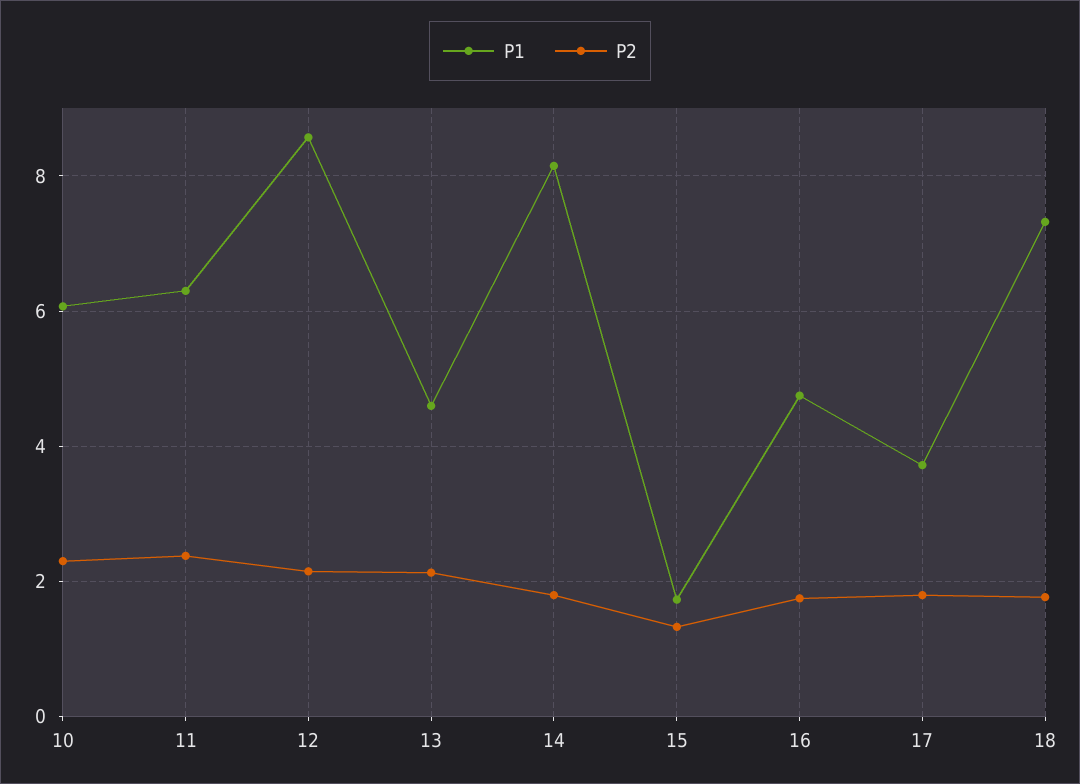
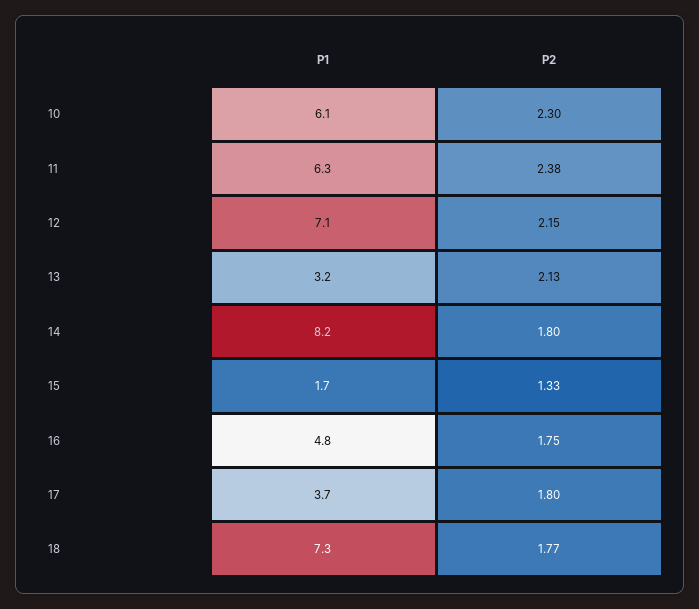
  {
    "P1": {
      "10": 6.1,
      "11": 6.3,
-     "12": 8.6,
+     "12": 7.1,
-     "13": 4.6,
+     "13": 3.2,
      "14": 8.2,
      "15": 1.7,
      "16": 4.8,
      "17": 3.7,
      "18": 7.3
    },
    "P2": {
      "10": 2.3,
      "11": 2.38,
      "12": 2.15,
      "13": 2.13,
      "14": 1.8,
      "15": 1.33,
      "16": 1.75,
      "17": 1.8,
      "18": 1.77
    }
  }

